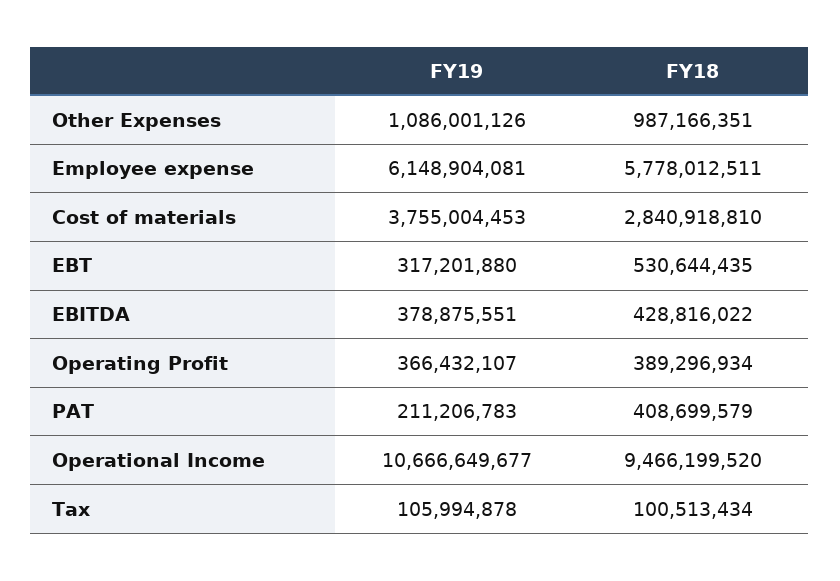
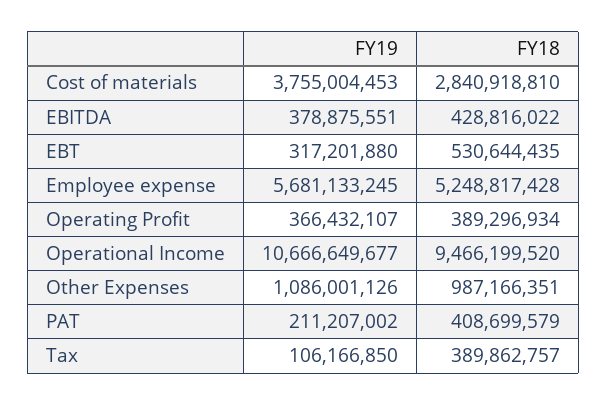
  {
    "FY19": {
      "Other Expenses": 1086001126,
-     "Employee expense": 6148904081,
+     "Employee expense": 5681133245,
      "Cost of materials": 3755004453,
      "EBT": 317201880,
      "EBITDA": 378875551,
      "Operating Profit": 366432107,
-     "PAT": 211206783,
+     "PAT": 211207002,
      "Operational Income": 10666649677,
-     "Tax": 105994878
+     "Tax": 106166850
    },
    "FY18": {
      "Other Expenses": 987166351,
-     "Employee expense": 5778012511,
+     "Employee expense": 5248817428,
      "Cost of materials": 2840918810,
      "EBT": 530644435,
      "EBITDA": 428816022,
      "Operating Profit": 389296934,
      "PAT": 408699579,
      "Operational Income": 9466199520,
-     "Tax": 100513434
+     "Tax": 389862757
    }
  }

